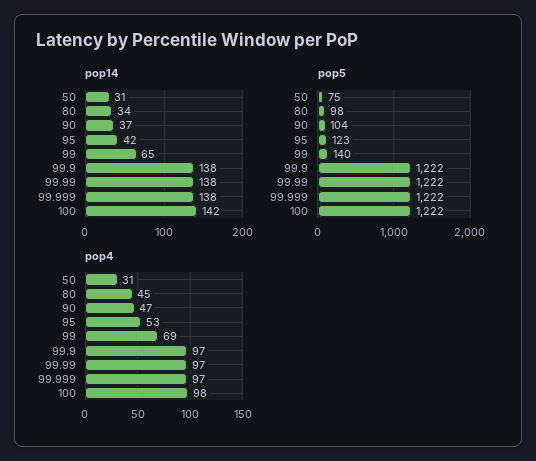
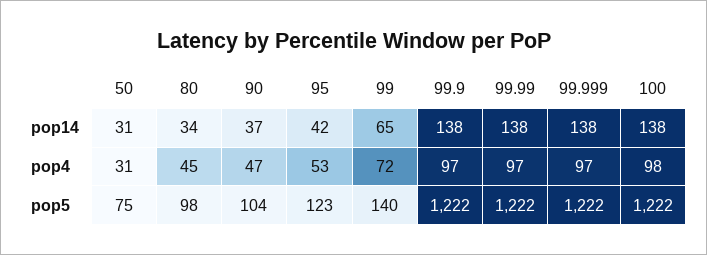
  {
    "pop14": {
      "50": 31,
      "80": 34,
      "90": 37,
      "95": 42,
      "99": 65,
      "99.9": 138,
      "99.99": 138,
      "99.999": 138,
-     "100": 142
+     "100": 138
    },
    "pop5": {
      "50": 75,
      "80": 98,
      "90": 104,
      "95": 123,
      "99": 140,
      "99.9": 1222,
      "99.99": 1222,
      "99.999": 1222,
      "100": 1222
    },
    "pop4": {
      "50": 31,
      "80": 45,
      "90": 47,
      "95": 53,
-     "99": 69,
+     "99": 72,
      "99.9": 97,
      "99.99": 97,
      "99.999": 97,
      "100": 98
    }
  }

